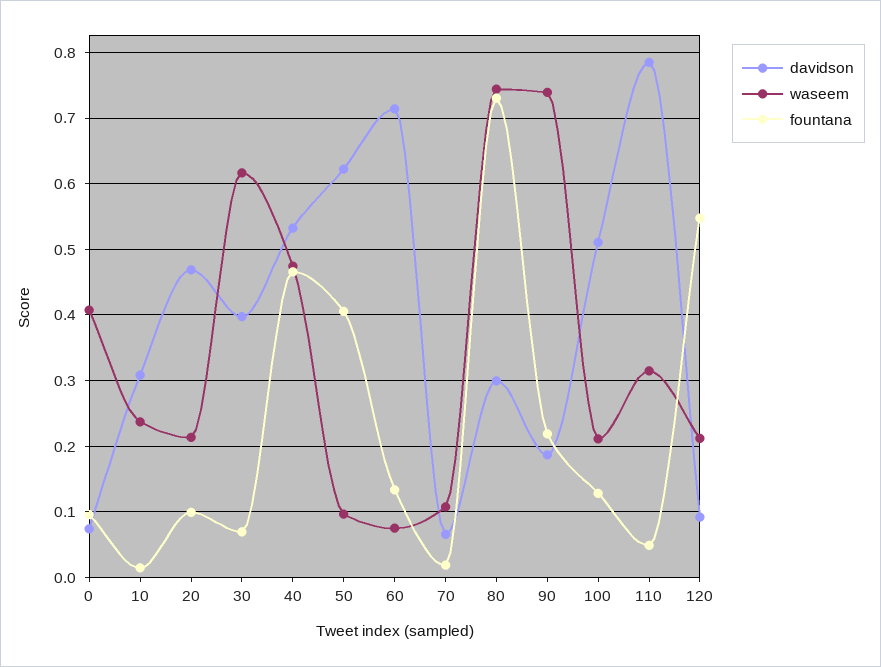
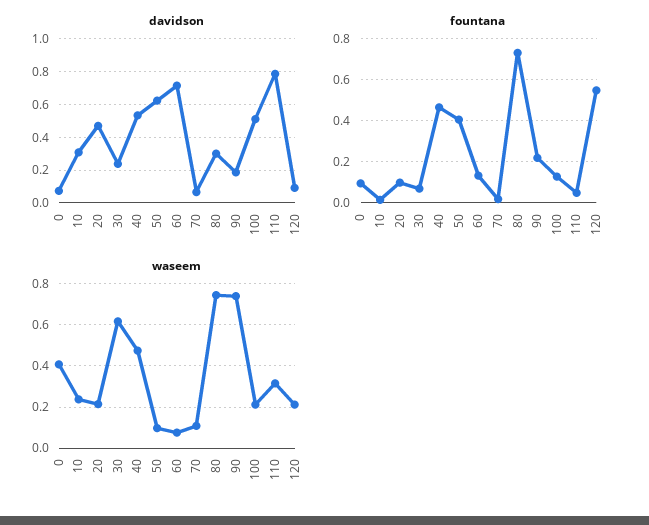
  {
    "davidson": {
      "0": 0.07,
      "10": 0.31,
      "20": 0.47,
-     "30": 0.4,
+     "30": 0.25,
      "40": 0.53,
      "50": 0.62,
      "60": 0.71,
      "70": 0.07,
      "80": 0.3,
      "90": 0.19,
      "100": 0.51,
      "110": 0.79,
      "120": 0.09
    },
    "waseem": {
      "0": 0.41,
      "10": 0.24,
      "20": 0.21,
      "30": 0.62,
      "40": 0.47,
      "50": 0.1,
      "60": 0.08,
      "70": 0.11,
      "80": 0.74,
      "90": 0.74,
      "100": 0.21,
      "110": 0.31,
      "120": 0.21
    },
    "fountana": {
      "0": 0.1,
      "10": 0.01,
      "20": 0.1,
      "30": 0.07,
      "40": 0.47,
      "50": 0.41,
      "60": 0.13,
      "70": 0.02,
      "80": 0.73,
      "90": 0.22,
      "100": 0.13,
      "110": 0.05,
      "120": 0.55
    }
  }

